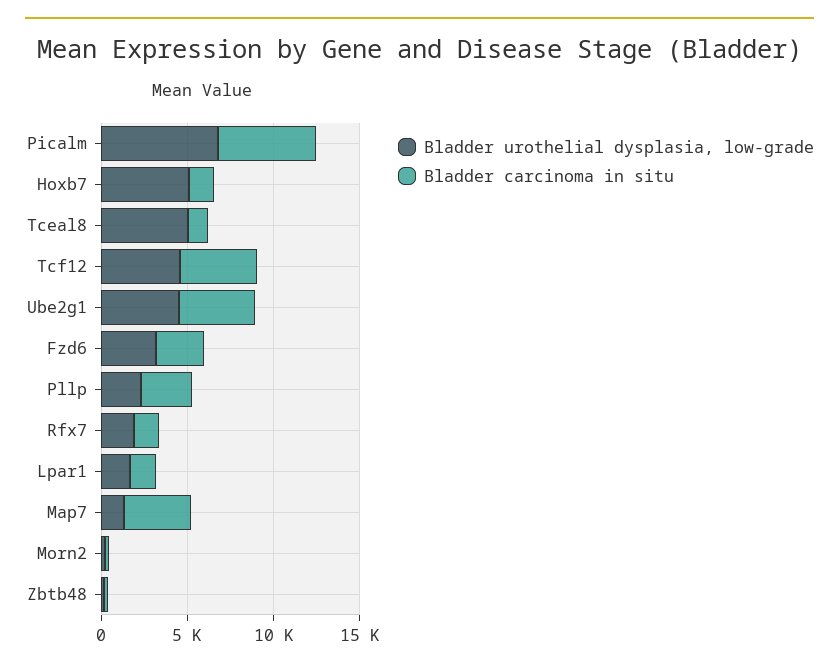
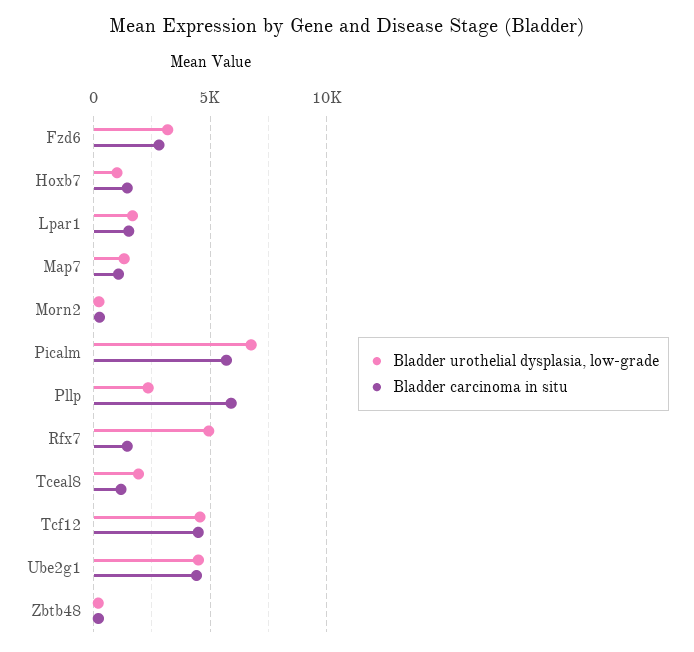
  {
    "Bladder urothelial dysplasia, low-grade": {
      "Picalm": 7000,
-     "Hoxb7": 5000,
+     "Hoxb7": 1000,
-     "Tceal8": 5000,
+     "Tceal8": 2000,
      "Tcf12": 4500,
      "Ube2g1": 4500,
      "Fzd6": 3000,
      "Pllp": 2500,
-     "Rfx7": 2000,
+     "Rfx7": 5000,
      "Lpar1": 1500,
      "Map7": 1500,
      "Morn2": 0,
      "Zbtb48": 0
    },
    "Bladder carcinoma in situ": {
      "Picalm": 5500,
      "Hoxb7": 1500,
      "Tceal8": 1000,
      "Tcf12": 4500,
      "Ube2g1": 4500,
      "Fzd6": 3000,
-     "Pllp": 3000,
+     "Pllp": 6000,
      "Rfx7": 1500,
      "Lpar1": 1500,
-     "Map7": 4000,
+     "Map7": 1000,
      "Morn2": 500,
      "Zbtb48": 0
    }
  }

